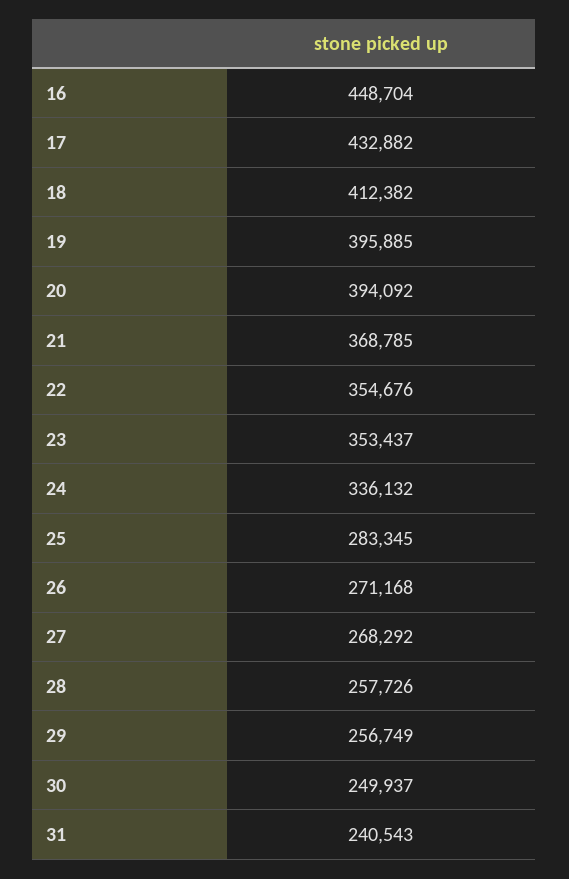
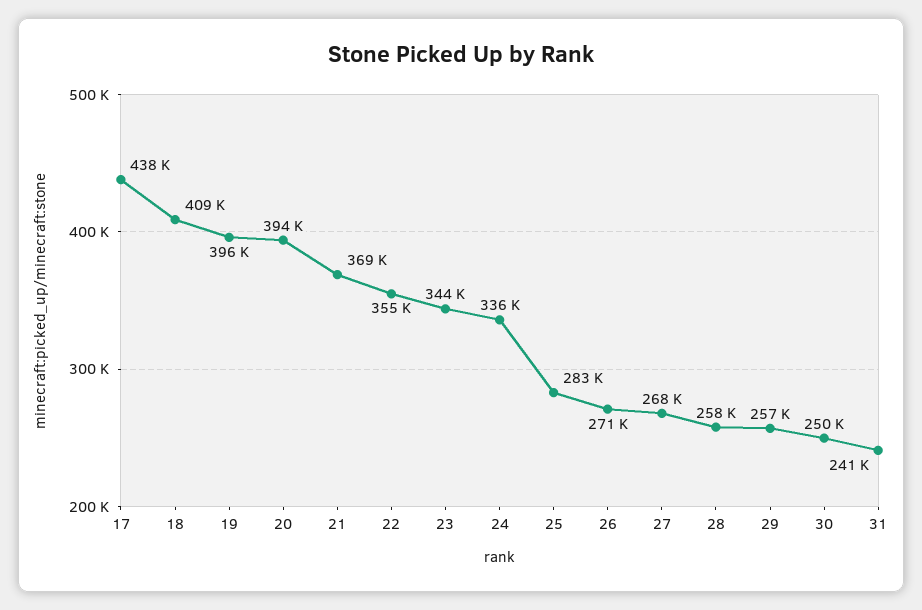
  {
-   "16": 448704,
-   "17": 432882,
+   "17": 438000,
-   "18": 412382,
+   "18": 409000,
    "19": 395885,
    "20": 394092,
    "21": 368785,
    "22": 354676,
-   "23": 353437,
+   "23": 344000,
    "24": 336132,
    "25": 283345,
    "26": 271168,
    "27": 268292,
    "28": 257726,
    "29": 256749,
    "30": 249937,
    "31": 240543
  }

